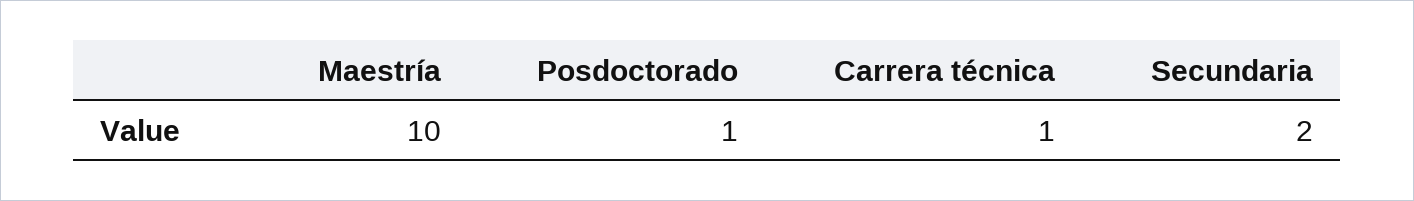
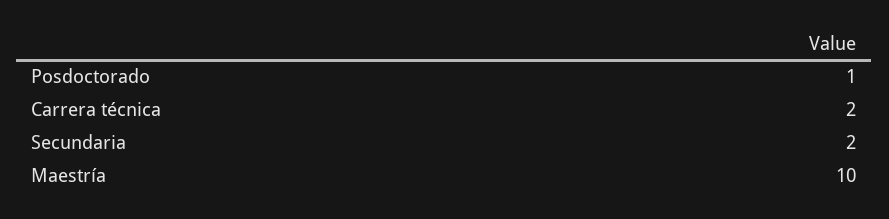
  {
    "Maestría": 10,
    "Posdoctorado": 1,
-   "Carrera técnica": 1,
+   "Carrera técnica": 2,
    "Secundaria": 2
  }

